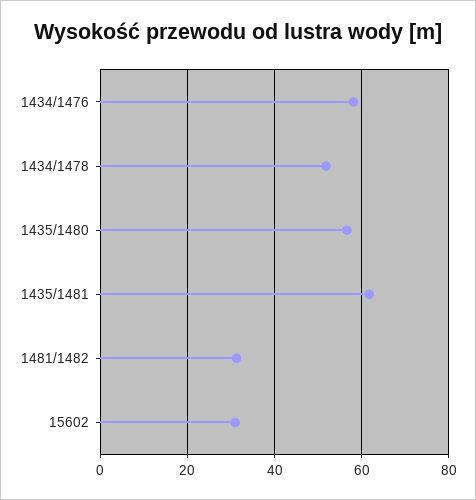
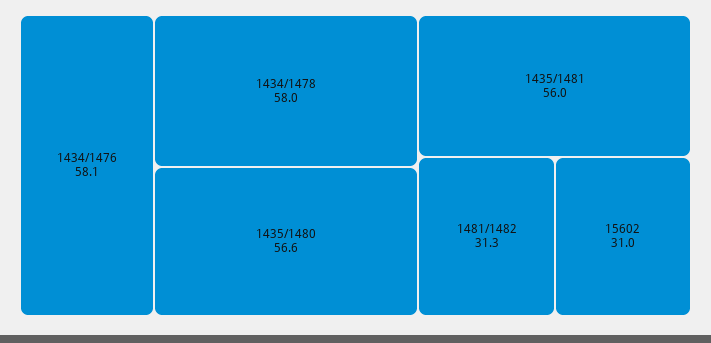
  {
    "1434/1476": 58.1,
-   "1434/1478": 52,
+   "1434/1478": 58,
    "1435/1480": 56.6,
-   "1435/1481": 62,
+   "1435/1481": 56,
    "1481/1482": 31.3,
    "15602": 31
  }

